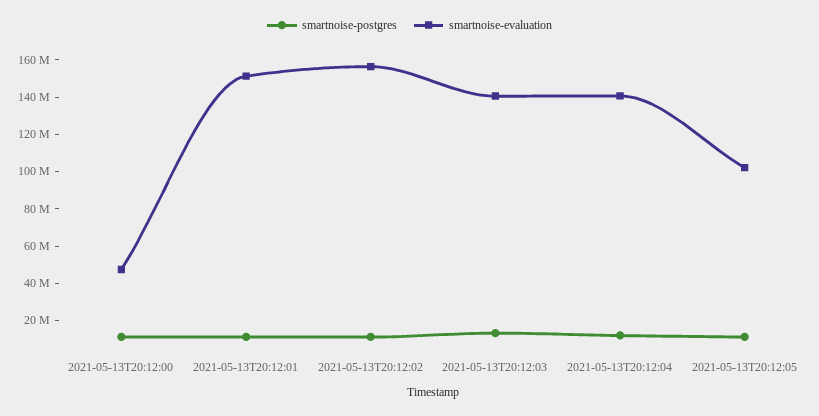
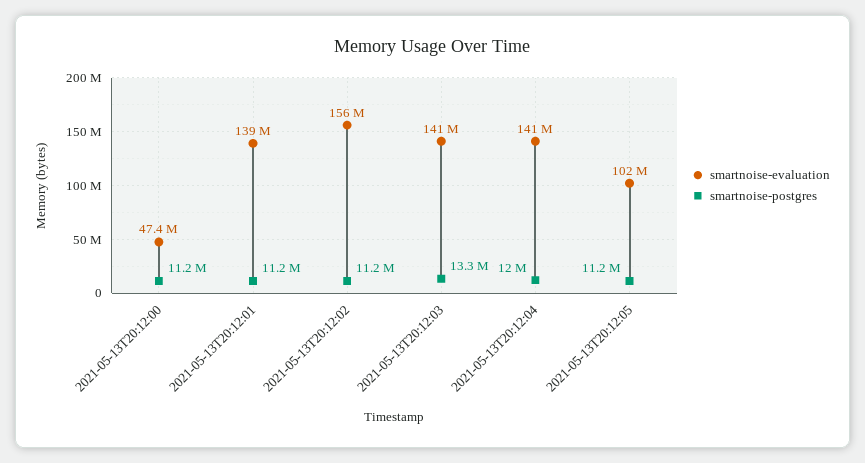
  {
    "smartnoise-postgres": {
      "2021-05-13T20:12:00": 11200000,
      "2021-05-13T20:12:01": 11200000,
      "2021-05-13T20:12:02": 11200000,
      "2021-05-13T20:12:03": 13300000,
      "2021-05-13T20:12:04": 12000000,
      "2021-05-13T20:12:05": 11200000
    },
    "smartnoise-evaluation": {
      "2021-05-13T20:12:00": 47400000,
-     "2021-05-13T20:12:01": 150000000,
+     "2021-05-13T20:12:01": 139000000,
      "2021-05-13T20:12:02": 156000000,
      "2021-05-13T20:12:03": 141000000,
      "2021-05-13T20:12:04": 141000000,
      "2021-05-13T20:12:05": 102000000
    }
  }

